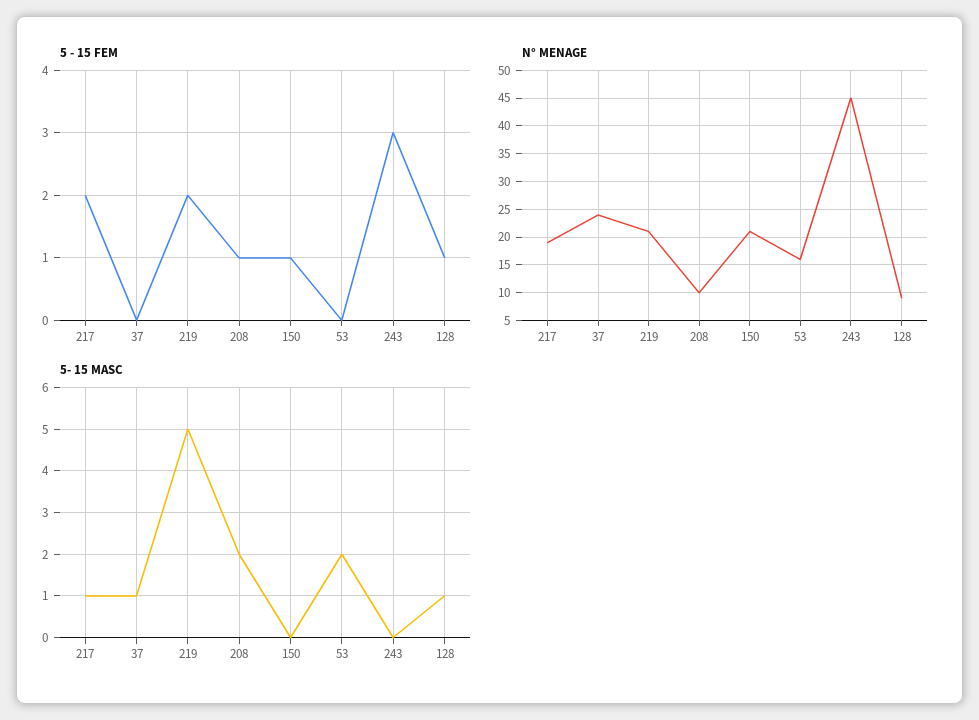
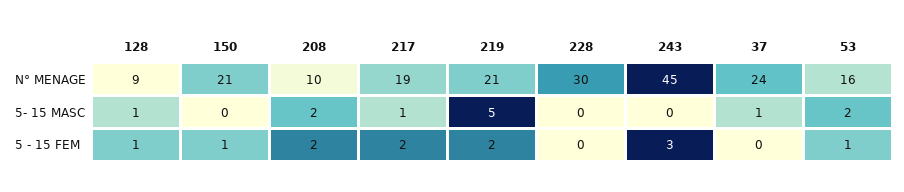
  {
    "5 - 15 FEM": {
      "217": 2,
      "37": 0,
      "219": 2,
-     "208": 1,
+     "208": 2,
      "150": 1,
-     "53": 0,
+     "53": 1,
      "243": 3,
-     "128": 1
+     "128": 1,
+     "228": 0
    },
    "N° MENAGE": {
      "217": 19,
      "37": 24,
      "219": 21,
      "208": 10,
      "150": 21,
      "53": 16,
      "243": 45,
-     "128": 9
+     "128": 9,
+     "228": 30
    },
    "5- 15 MASC": {
      "217": 1,
      "37": 1,
      "219": 5,
      "208": 2,
      "150": 0,
      "53": 2,
      "243": 0,
-     "128": 1
+     "128": 1,
+     "228": 0
    }
  }

